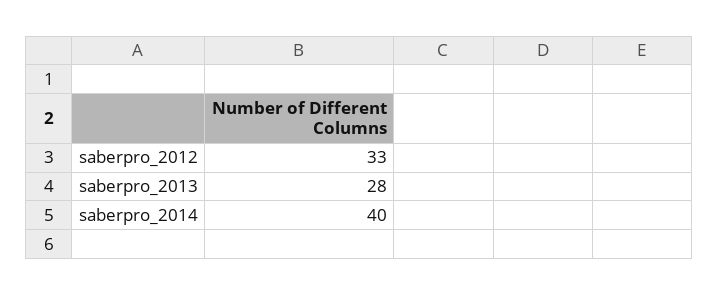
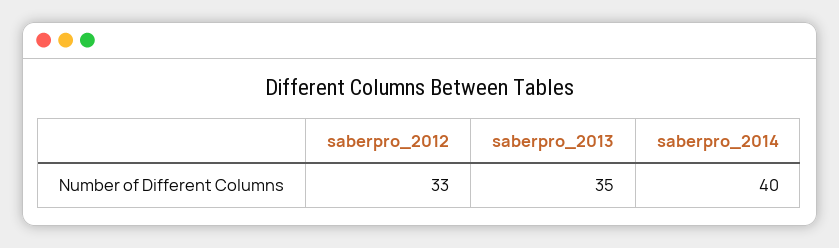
  {
    "saberpro_2012": 33,
-   "saberpro_2013": 28,
+   "saberpro_2013": 35,
    "saberpro_2014": 40
  }

